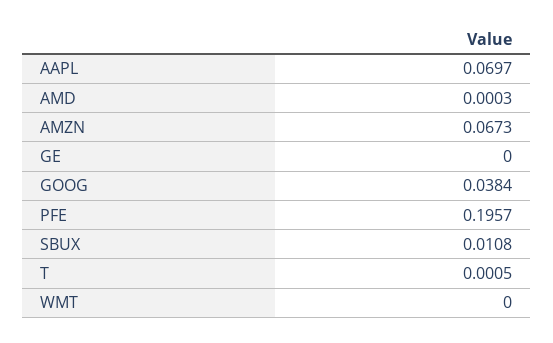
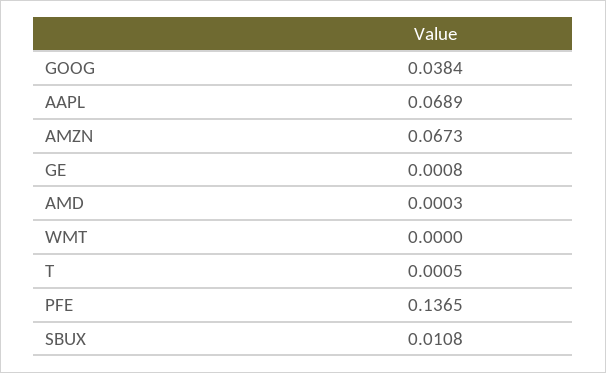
  {
-   "AAPL": 0.0697,
+   "AAPL": 0.0689,
    "AMD": 0.0003,
    "AMZN": 0.0673,
-   "GE": 0,
+   "GE": 0.0008,
    "GOOG": 0.0384,
-   "PFE": 0.1957,
+   "PFE": 0.1365,
    "SBUX": 0.0108,
    "T": 0.0005,
    "WMT": 0
  }

